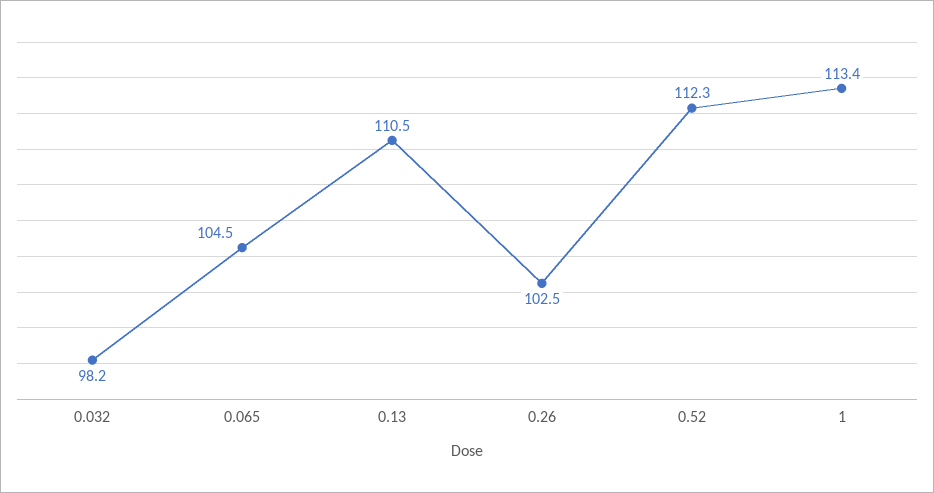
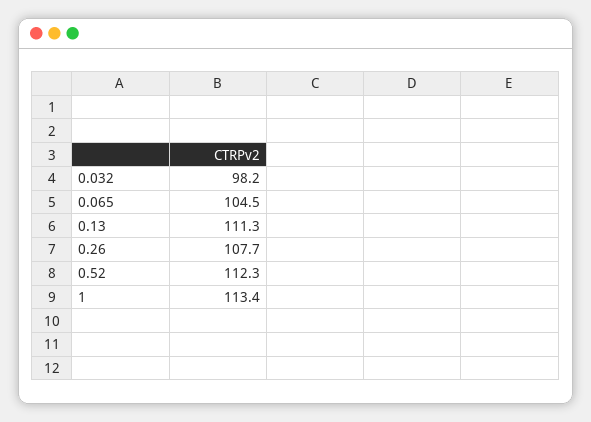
  {
    "0.032": 98.2,
    "0.065": 104.5,
-   "0.13": 110.5,
+   "0.13": 111.3,
-   "0.26": 102.5,
+   "0.26": 107.7,
    "0.52": 112.3,
    "1": 113.4
  }

